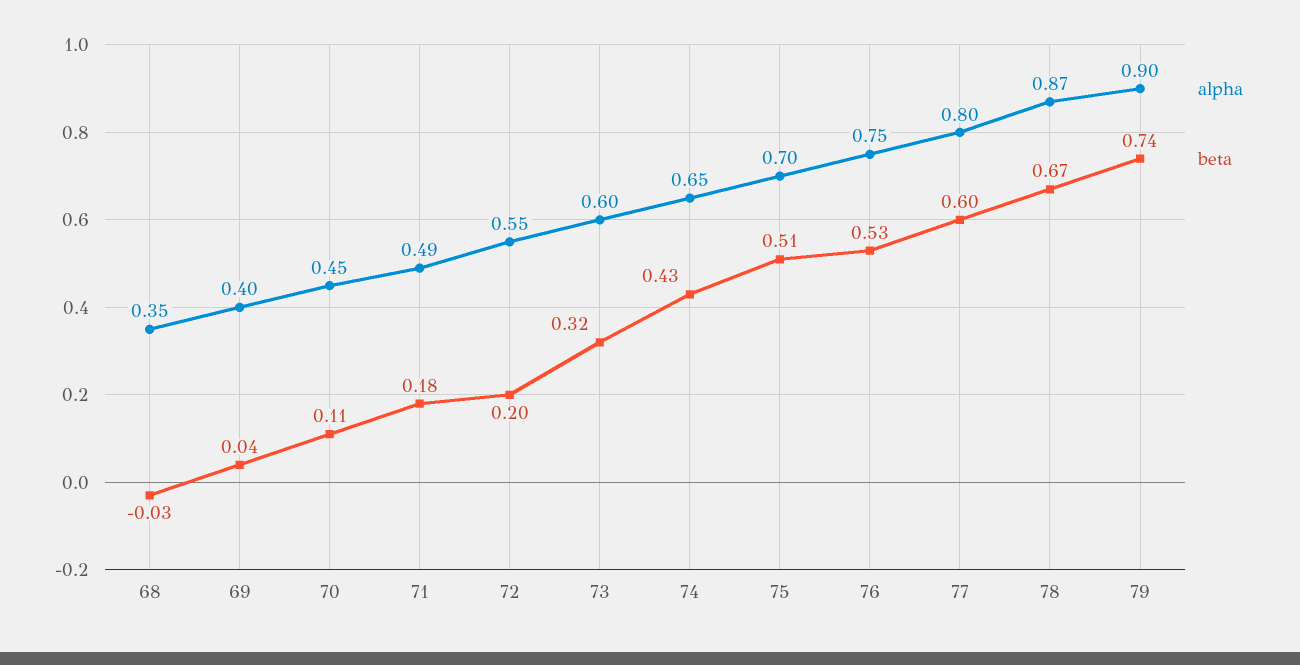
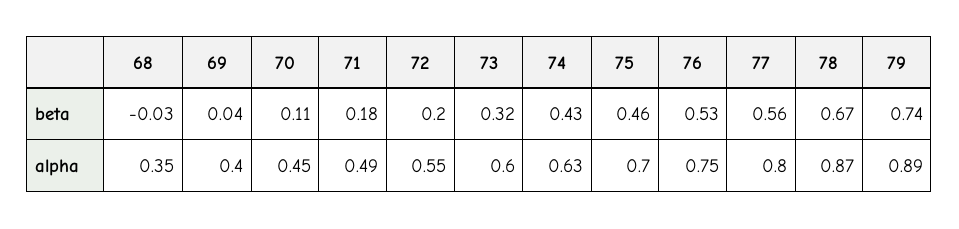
  {
    "alpha": {
      "68": 0.35,
      "69": 0.4,
      "70": 0.45,
      "71": 0.49,
      "72": 0.55,
      "73": 0.6,
-     "74": 0.65,
+     "74": 0.63,
      "75": 0.7,
      "76": 0.75,
      "77": 0.8,
      "78": 0.87,
-     "79": 0.9
+     "79": 0.89
    },
    "beta": {
      "68": -0.03,
      "69": 0.04,
      "70": 0.11,
      "71": 0.18,
      "72": 0.2,
      "73": 0.32,
      "74": 0.43,
-     "75": 0.51,
+     "75": 0.46,
      "76": 0.53,
-     "77": 0.6,
+     "77": 0.56,
      "78": 0.67,
      "79": 0.74
    }
  }

